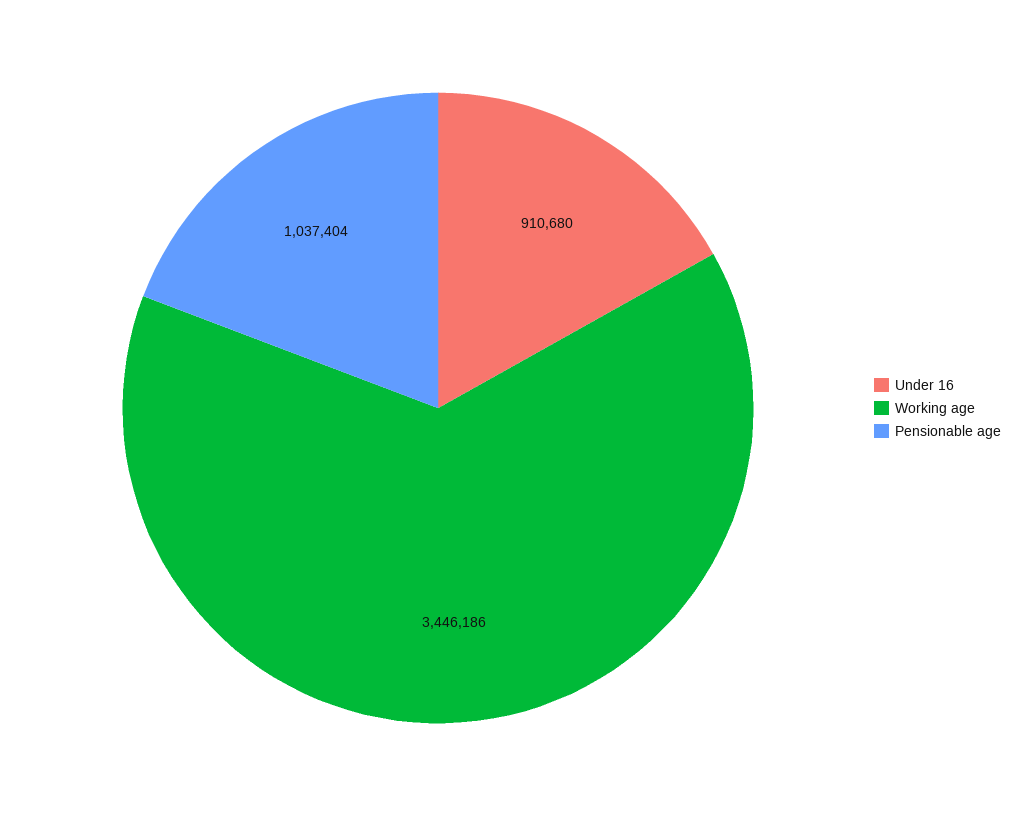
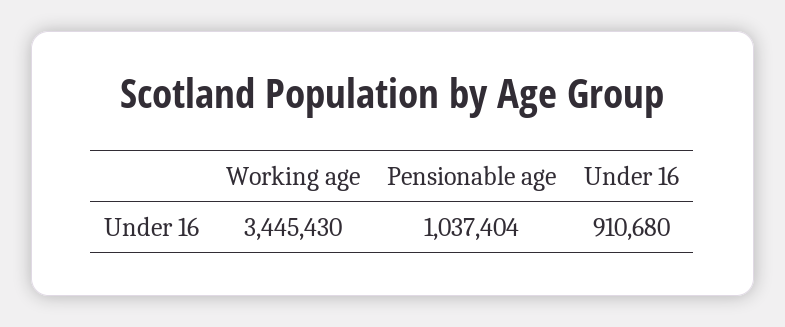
  {
    "Under 16": 910680,
-   "Working age": 3446186,
+   "Working age": 3445430,
    "Pensionable age": 1037404
  }

